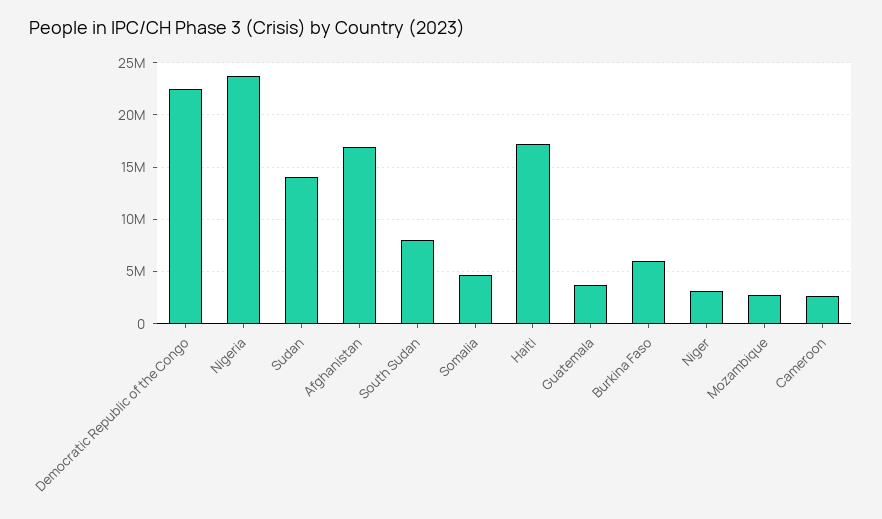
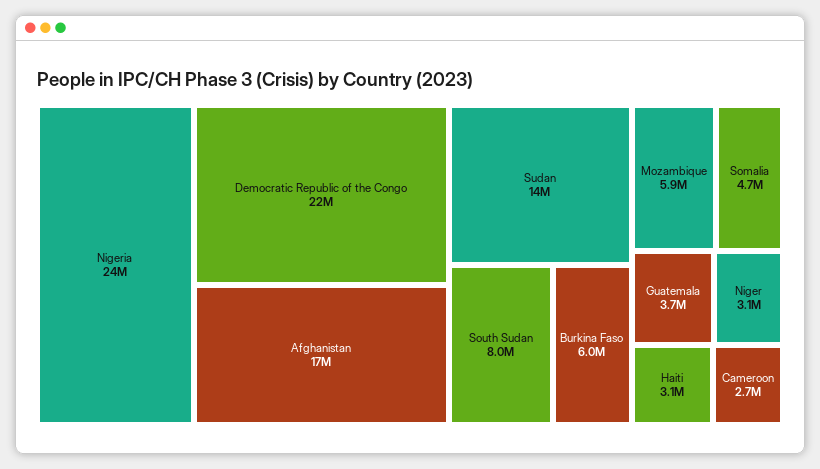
  {
    "Democratic Republic of the Congo": 22000000,
    "Nigeria": 24000000,
    "Sudan": 14000000,
    "Afghanistan": 17000000,
    "South Sudan": 8000000,
    "Somalia": 4700000,
-   "Haiti": 17000000,
+   "Haiti": 3100000,
    "Guatemala": 3700000,
    "Burkina Faso": 6000000,
    "Niger": 3100000,
-   "Mozambique": 3000000,
+   "Mozambique": 5900000,
    "Cameroon": 2700000
  }

